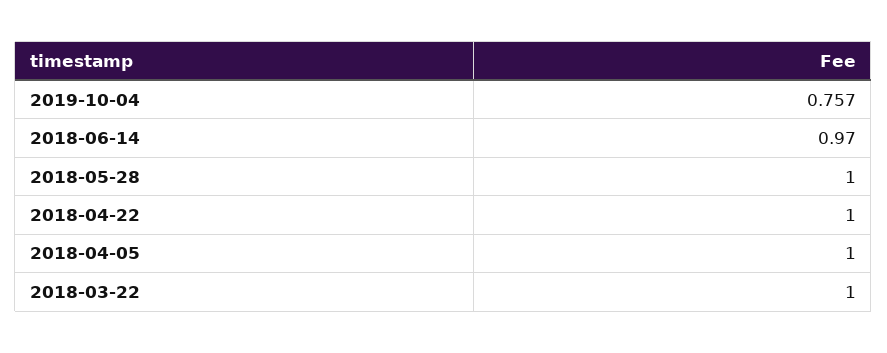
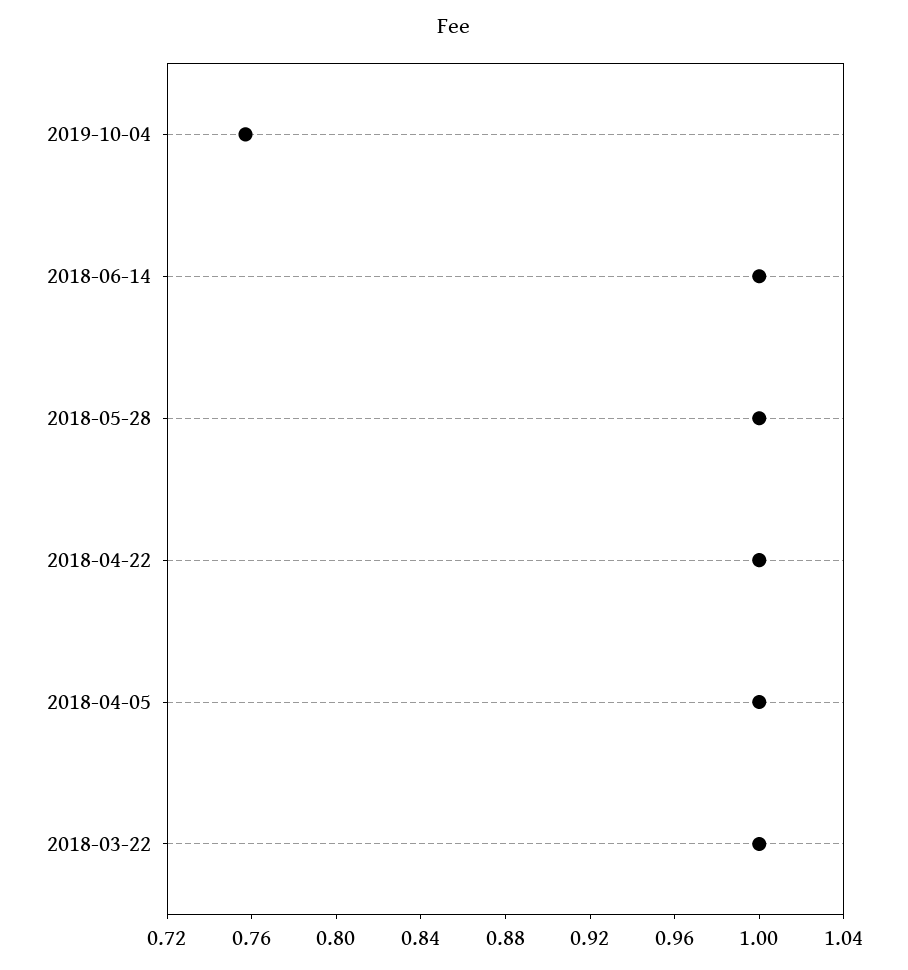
  {
    "2019-10-04": 0.757,
-   "2018-06-14": 0.97,
+   "2018-06-14": 1,
    "2018-05-28": 1,
    "2018-04-22": 1,
    "2018-04-05": 1,
    "2018-03-22": 1
  }

